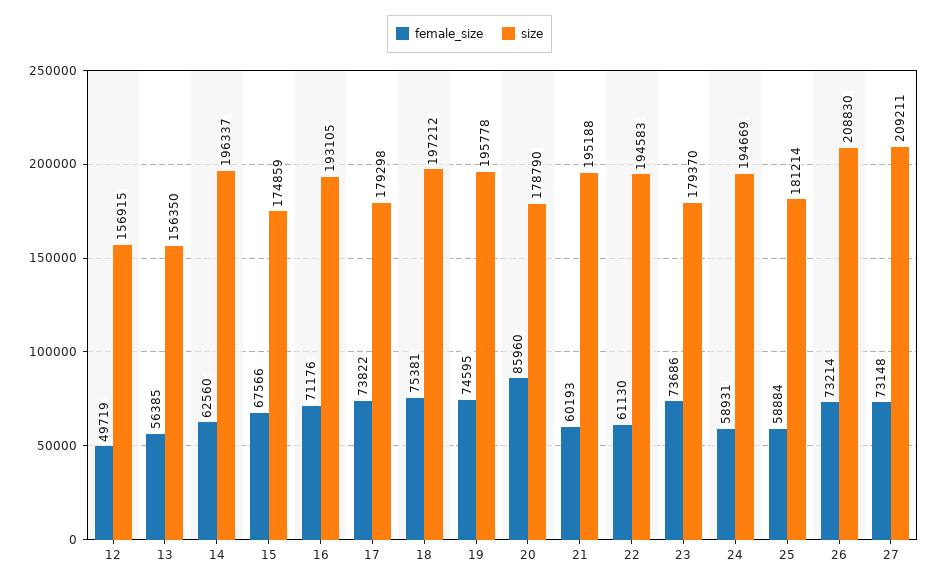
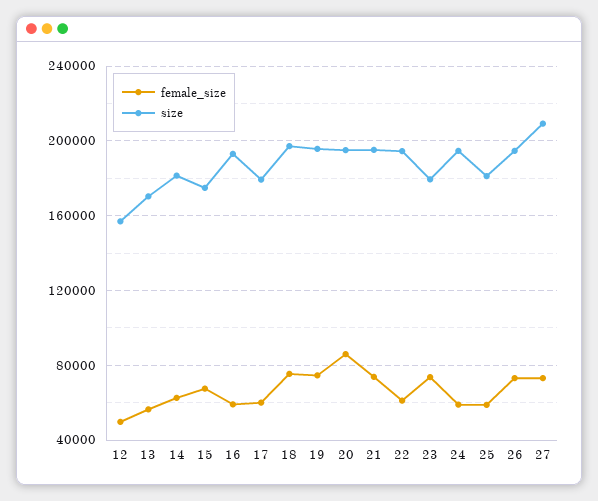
  {
    "female_size": {
      "12": 49719,
      "13": 56385,
      "14": 62560,
      "15": 67566,
-     "16": 71176,
+     "16": 60000,
-     "17": 73822,
+     "17": 60000,
      "18": 75381,
      "19": 74595,
      "20": 85960,
-     "21": 60193,
+     "21": 75000,
      "22": 61130,
      "23": 73686,
      "24": 58931,
      "25": 58884,
      "26": 73214,
      "27": 73148
    },
    "size": {
      "12": 156915,
-     "13": 156350,
+     "13": 170000,
-     "14": 196337,
+     "14": 180000,
      "15": 174859,
      "16": 193105,
      "17": 179298,
      "18": 197212,
      "19": 195778,
-     "20": 178790,
+     "20": 195000,
      "21": 195188,
      "22": 194583,
      "23": 179370,
      "24": 194669,
      "25": 181214,
-     "26": 208830,
+     "26": 195000,
      "27": 209211
    }
  }

